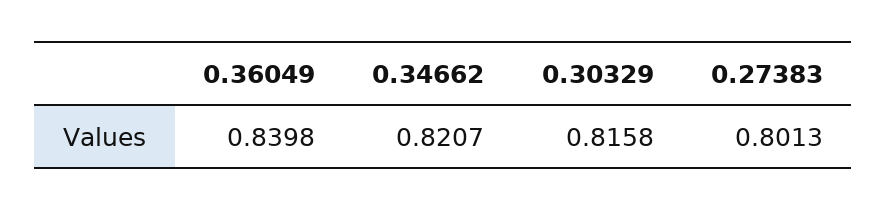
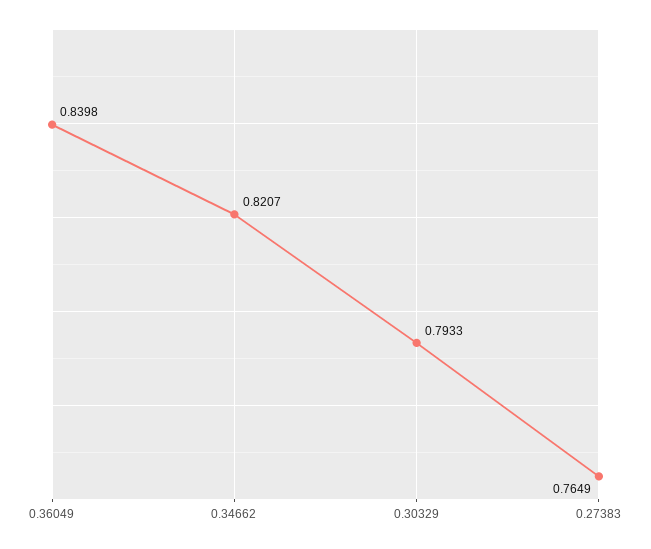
  {
    "0.36049": 0.8398,
    "0.34662": 0.8207,
-   "0.30329": 0.8158,
+   "0.30329": 0.7933,
-   "0.27383": 0.8013
+   "0.27383": 0.7649
  }

